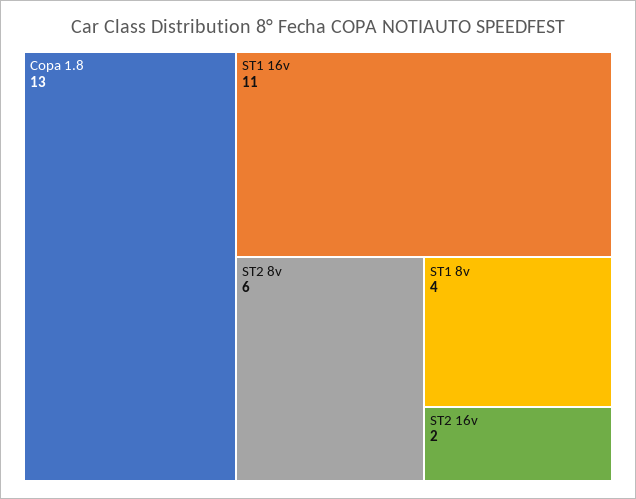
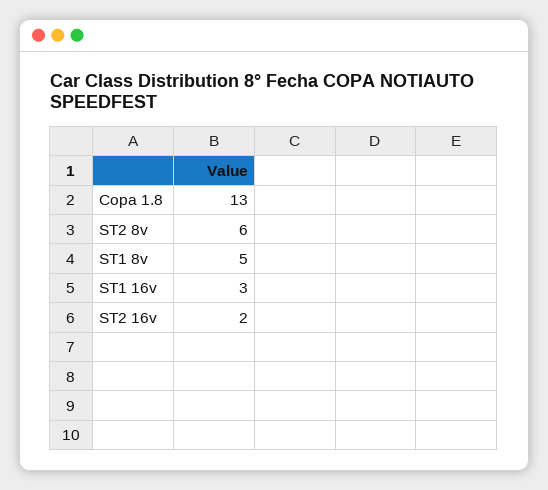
  {
    "Copa 1.8": 13,
-   "ST1 16v": 11,
+   "ST1 16v": 3,
    "ST2 8v": 6,
-   "ST1 8v": 4,
+   "ST1 8v": 5,
    "ST2 16v": 2
  }

